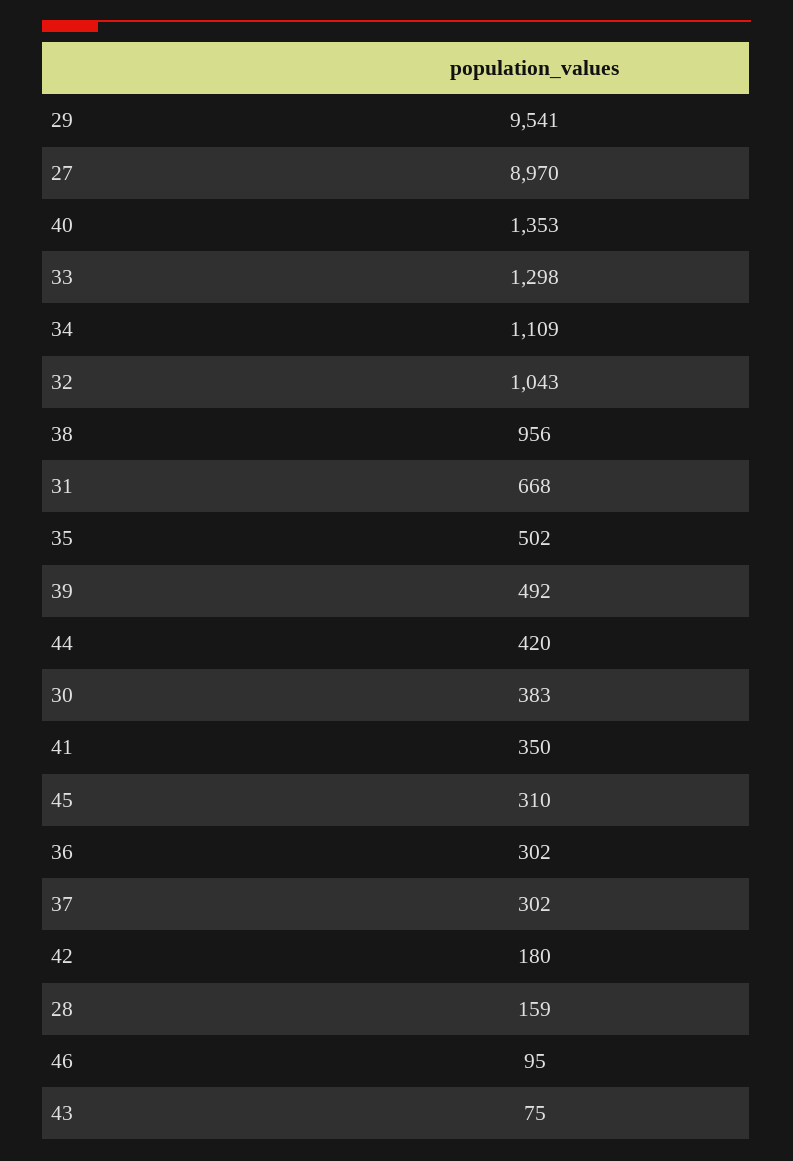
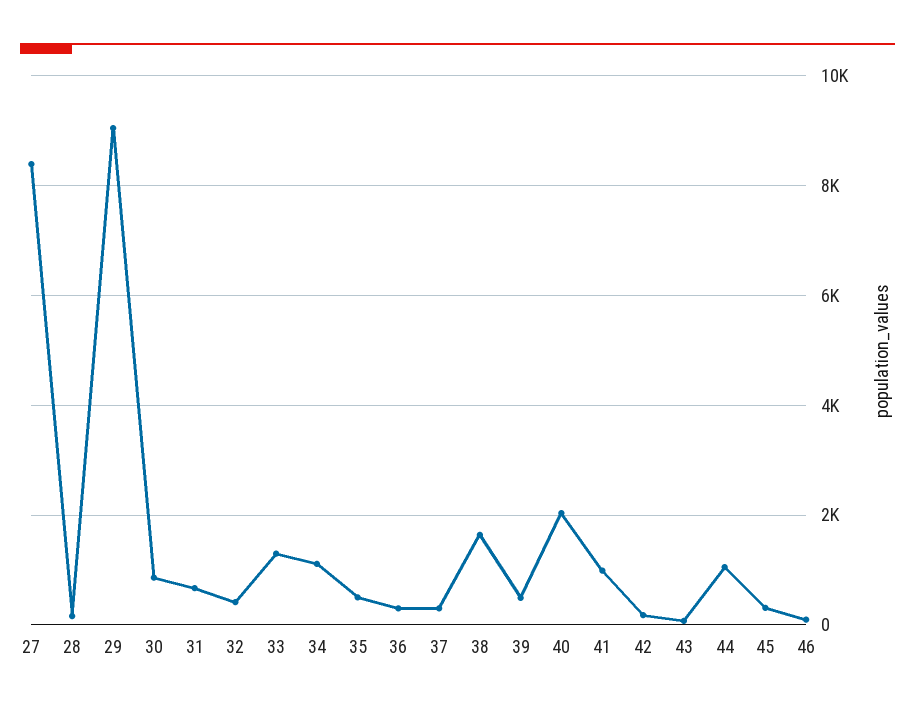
  {
-   "29": 9541,
+   "29": 9000,
-   "27": 8970,
+   "27": 8400,
-   "40": 1353,
+   "40": 2000,
    "33": 1298,
    "34": 1109,
-   "32": 1043,
+   "32": 400,
-   "38": 956,
+   "38": 1600,
    "31": 668,
    "35": 502,
    "39": 492,
-   "44": 420,
+   "44": 1000,
-   "30": 383,
+   "30": 800,
-   "41": 350,
+   "41": 1000,
    "45": 310,
    "36": 302,
    "37": 302,
    "42": 180,
    "28": 159,
    "46": 95,
    "43": 75
  }

